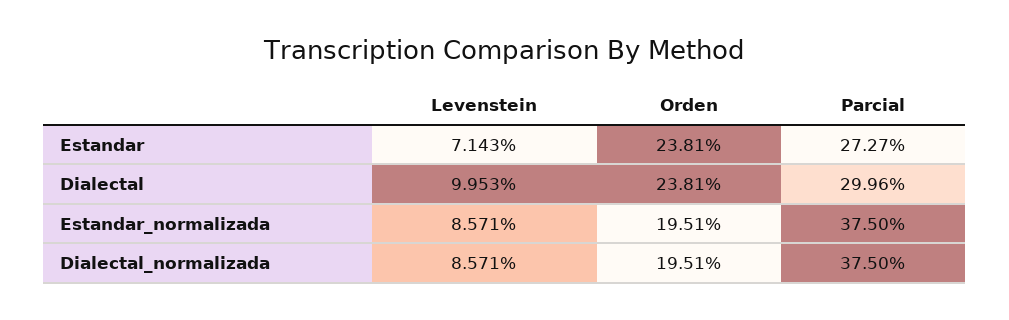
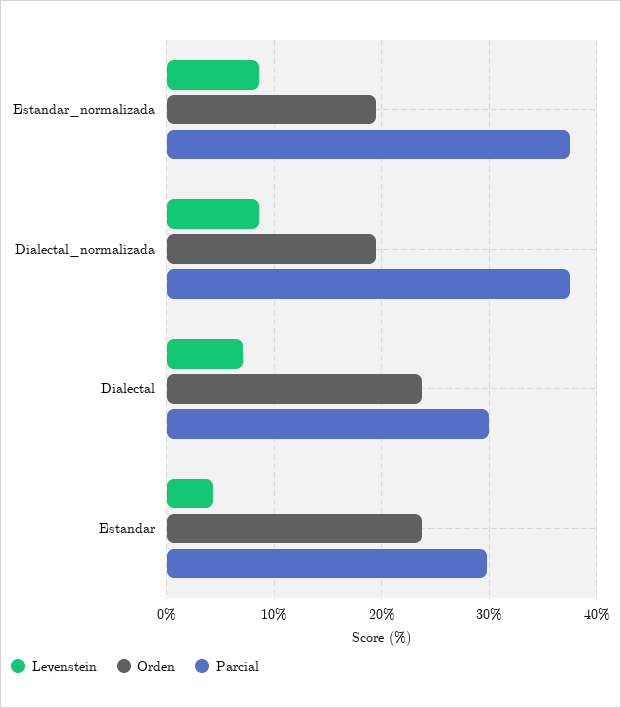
  {
    "Levenstein": {
-     "Estandar": 7.143,
+     "Estandar": 4,
-     "Dialectal": 9.953,
+     "Dialectal": 7,
      "Estandar_normalizada": 8.571,
      "Dialectal_normalizada": 8.571
    },
    "Orden": {
      "Estandar": 23.81,
      "Dialectal": 23.81,
      "Estandar_normalizada": 19.51,
      "Dialectal_normalizada": 19.51
    },
    "Parcial": {
-     "Estandar": 27.27,
+     "Estandar": 30,
      "Dialectal": 29.96,
      "Estandar_normalizada": 37.5,
      "Dialectal_normalizada": 37.5
    }
  }

